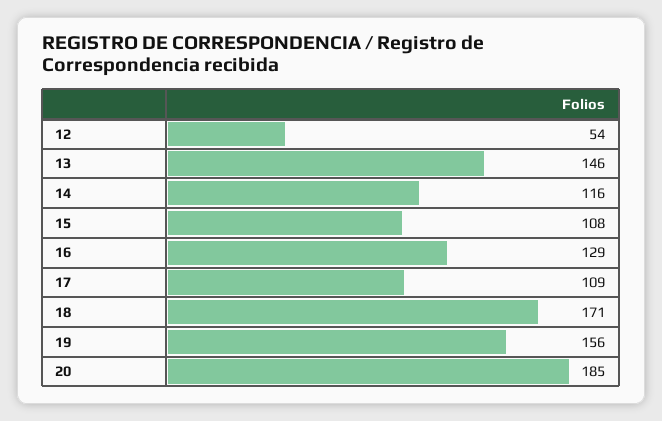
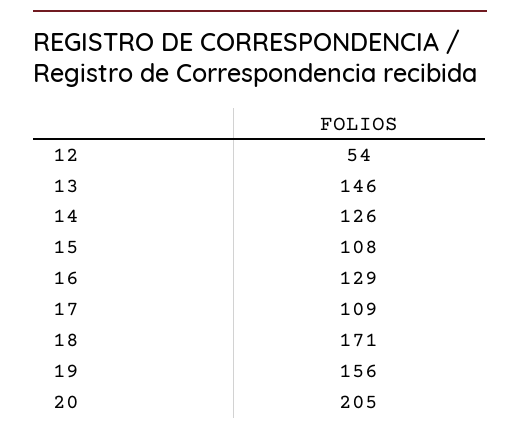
  {
    "12": 54,
    "13": 146,
-   "14": 116,
+   "14": 126,
    "15": 108,
    "16": 129,
    "17": 109,
    "18": 171,
    "19": 156,
-   "20": 185
+   "20": 205
  }

